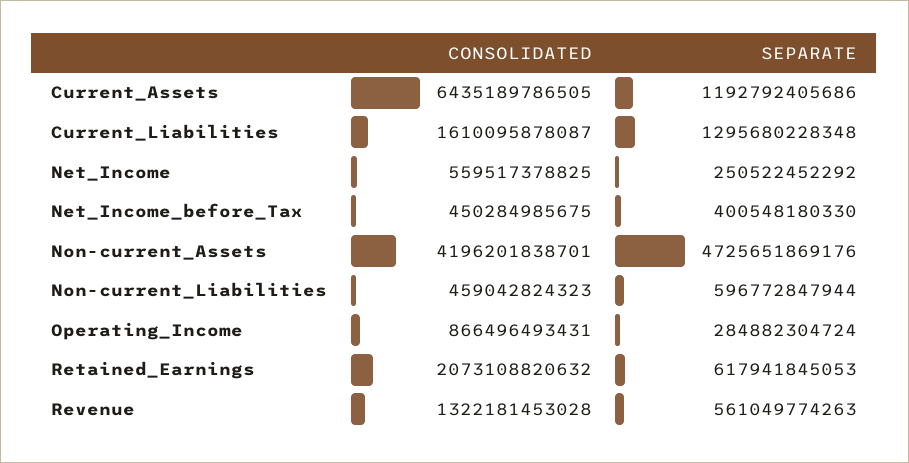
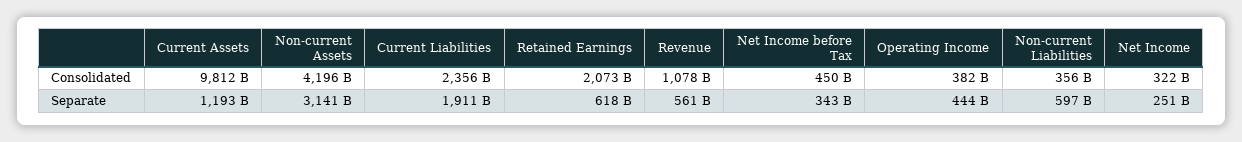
  {
    "CONSOLIDATED": {
-     "Current_Assets": 6435189786505,
+     "Current_Assets": 9812000000000,
-     "Current_Liabilities": 1610095878087,
+     "Current_Liabilities": 2356000000000,
-     "Net_Income": 559517378825,
+     "Net_Income": 322000000000,
      "Net_Income_before_Tax": 450284985675,
      "Non-current_Assets": 4196201838701,
-     "Non-current_Liabilities": 459042824323,
+     "Non-current_Liabilities": 356000000000,
-     "Operating_Income": 866496493431,
+     "Operating_Income": 382000000000,
      "Retained_Earnings": 2073108820632,
-     "Revenue": 1322181453028
+     "Revenue": 1078000000000
    },
    "SEPARATE": {
      "Current_Assets": 1192792405686,
-     "Current_Liabilities": 1295680228348,
+     "Current_Liabilities": 1911000000000,
      "Net_Income": 250522452292,
-     "Net_Income_before_Tax": 400548180330,
+     "Net_Income_before_Tax": 343000000000,
-     "Non-current_Assets": 4725651869176,
+     "Non-current_Assets": 3141000000000,
      "Non-current_Liabilities": 596772847944,
-     "Operating_Income": 284882304724,
+     "Operating_Income": 444000000000,
      "Retained_Earnings": 617941845053,
      "Revenue": 561049774263
    }
  }

